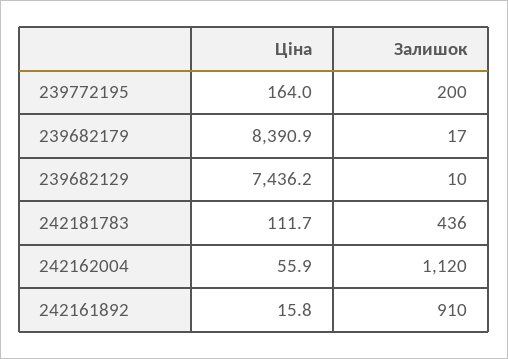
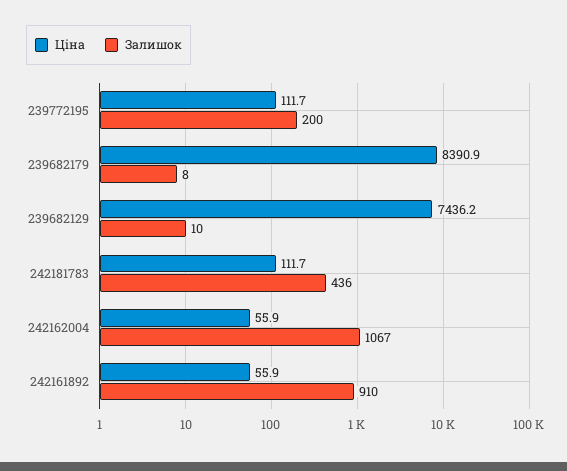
  {
    "Ціна": {
-     "239772195": 164,
+     "239772195": 111.7,
      "239682179": 8390.9,
      "239682129": 7436.2,
      "242181783": 111.7,
      "242162004": 55.9,
-     "242161892": 15.8
+     "242161892": 55.9
    },
    "Залишок": {
      "239772195": 200,
-     "239682179": 17,
+     "239682179": 8,
      "239682129": 10,
      "242181783": 436,
-     "242162004": 1120,
+     "242162004": 1067,
      "242161892": 910
    }
  }

